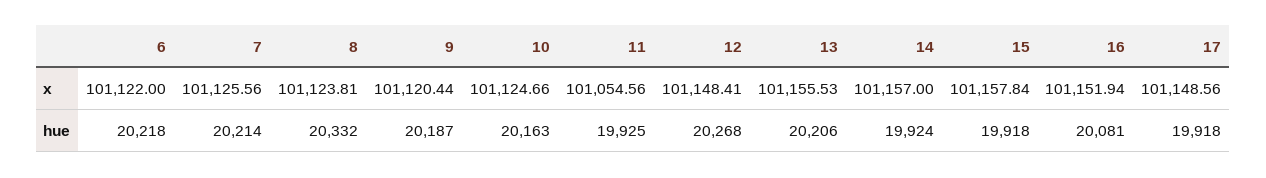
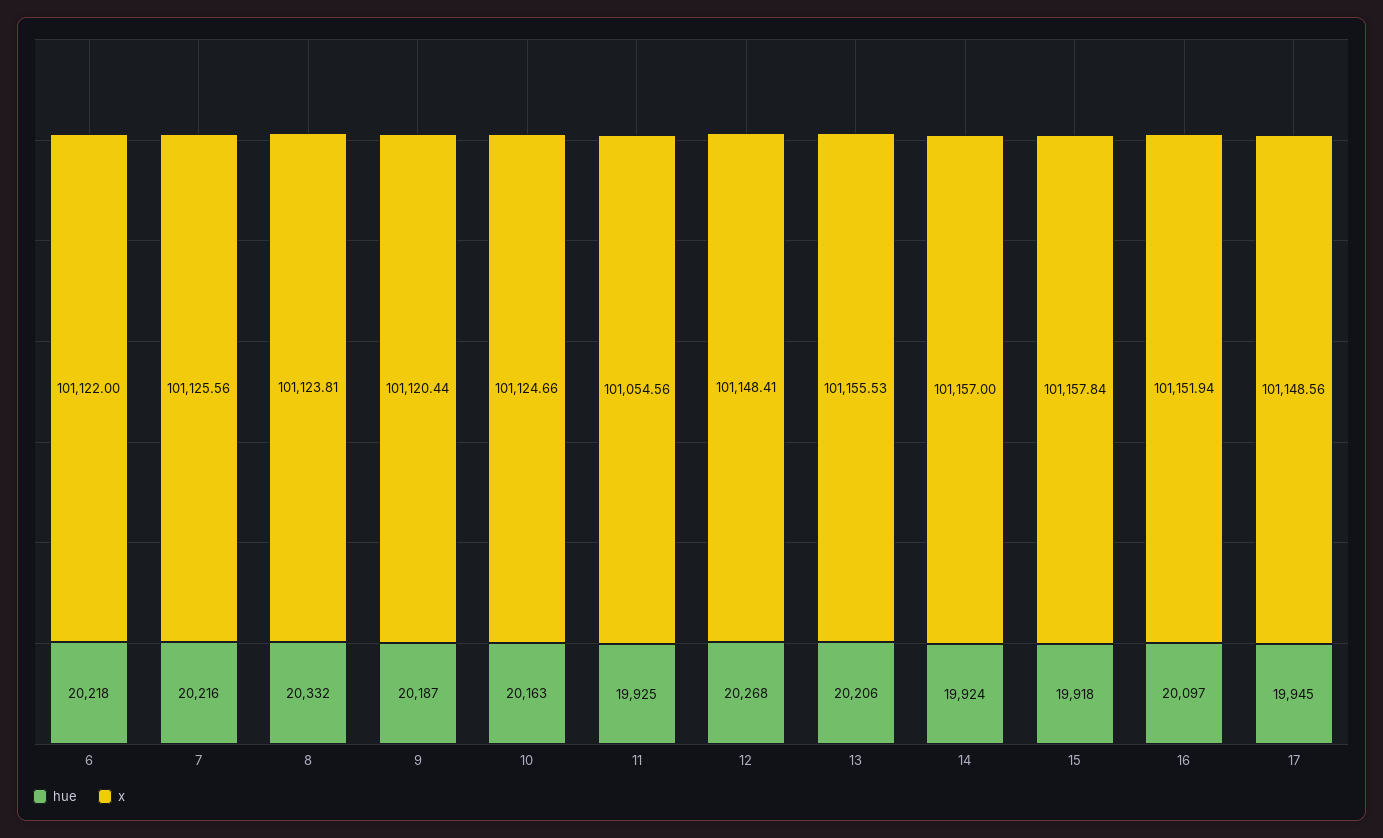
  {
    "x": {
      "6": 101122,
      "7": 101125.56,
      "8": 101123.81,
      "9": 101120.44,
      "10": 101124.66,
      "11": 101054.56,
      "12": 101148.41,
      "13": 101155.53,
      "14": 101157,
      "15": 101157.84,
      "16": 101151.94,
      "17": 101148.56
    },
    "hue": {
      "6": 20218,
-     "7": 20214,
+     "7": 20216,
      "8": 20332,
      "9": 20187,
      "10": 20163,
      "11": 19925,
      "12": 20268,
      "13": 20206,
      "14": 19924,
      "15": 19918,
-     "16": 20081,
+     "16": 20097,
-     "17": 19918
+     "17": 19945
    }
  }

